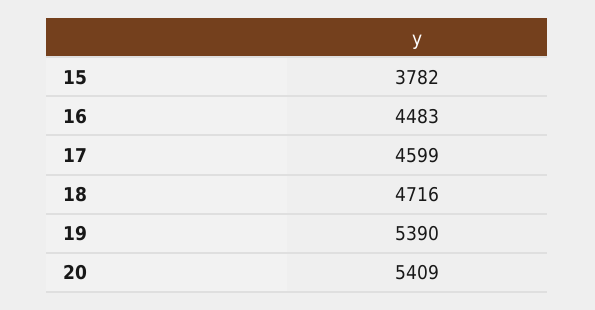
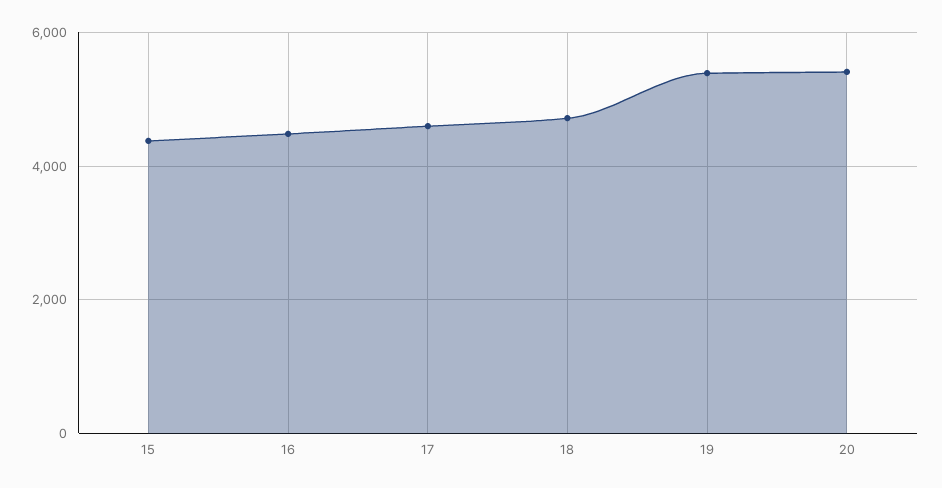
  {
-   "15": 3782,
+   "15": 4400,
    "16": 4483,
    "17": 4599,
    "18": 4716,
    "19": 5390,
    "20": 5409
  }

